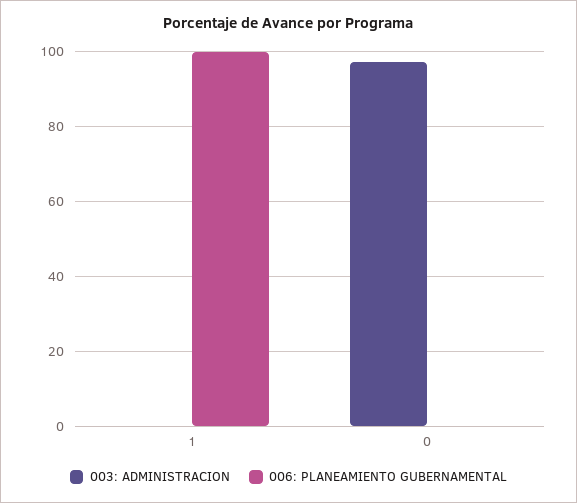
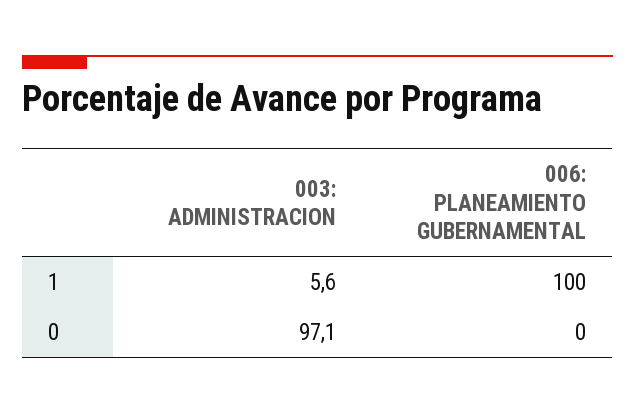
  {
    "003: ADMINISTRACION": {
-     "1": 0,
+     "1": 5.6,
      "0": 97.1
    },
    "006: PLANEAMIENTO GUBERNAMENTAL": {
      "1": 100,
      "0": 0
    }
  }

